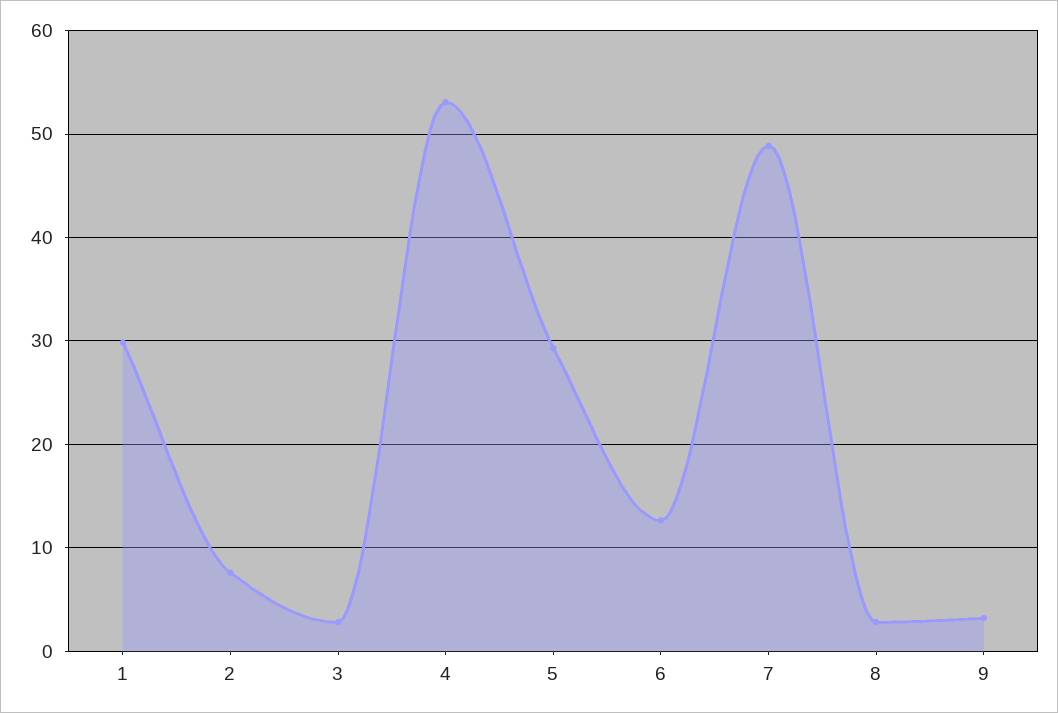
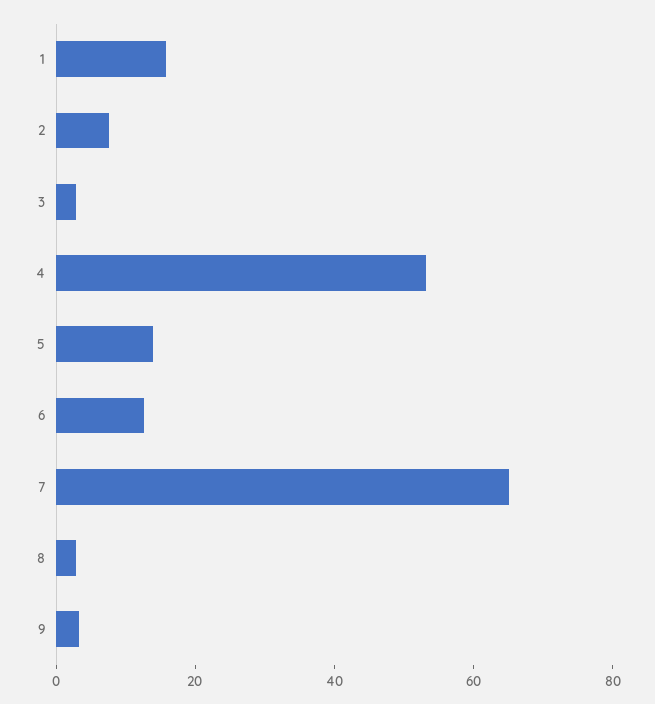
  {
-   "1": 30,
+   "1": 15,
    "2": 8,
    "3": 3,
    "4": 53,
-   "5": 29,
+   "5": 15,
    "6": 13,
-   "7": 49,
+   "7": 65,
    "8": 3,
    "9": 3
  }

